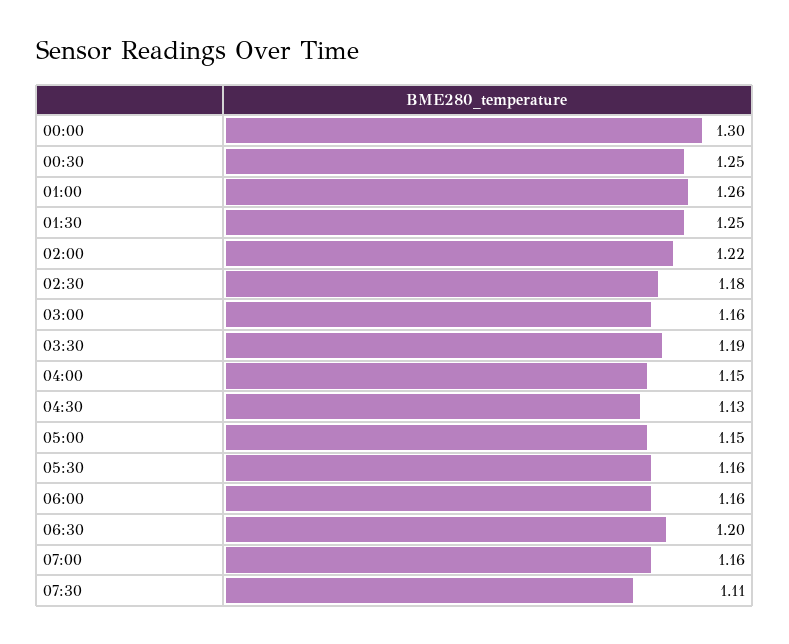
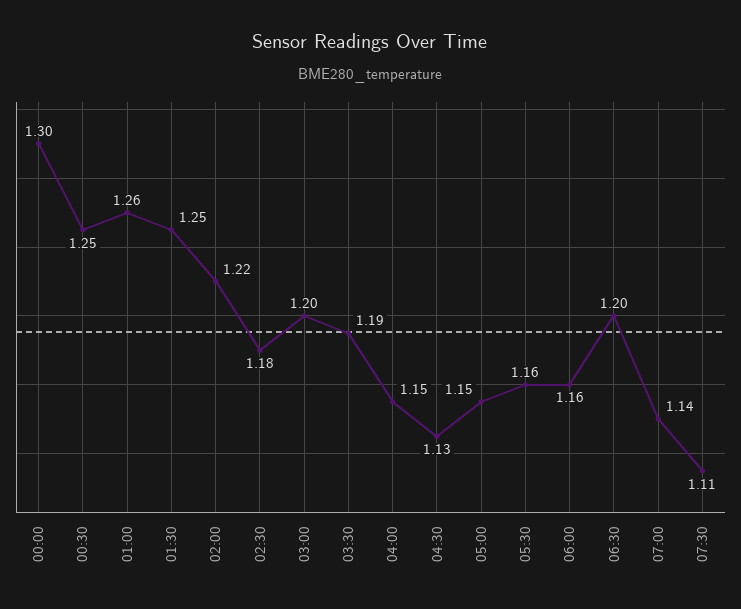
  {
    "00:00": 1.3,
    "00:30": 1.25,
    "01:00": 1.26,
    "01:30": 1.25,
    "02:00": 1.22,
    "02:30": 1.18,
-   "03:00": 1.16,
+   "03:00": 1.2,
    "03:30": 1.19,
    "04:00": 1.15,
    "04:30": 1.13,
    "05:00": 1.15,
    "05:30": 1.16,
    "06:00": 1.16,
    "06:30": 1.2,
-   "07:00": 1.16,
+   "07:00": 1.14,
    "07:30": 1.11
  }

